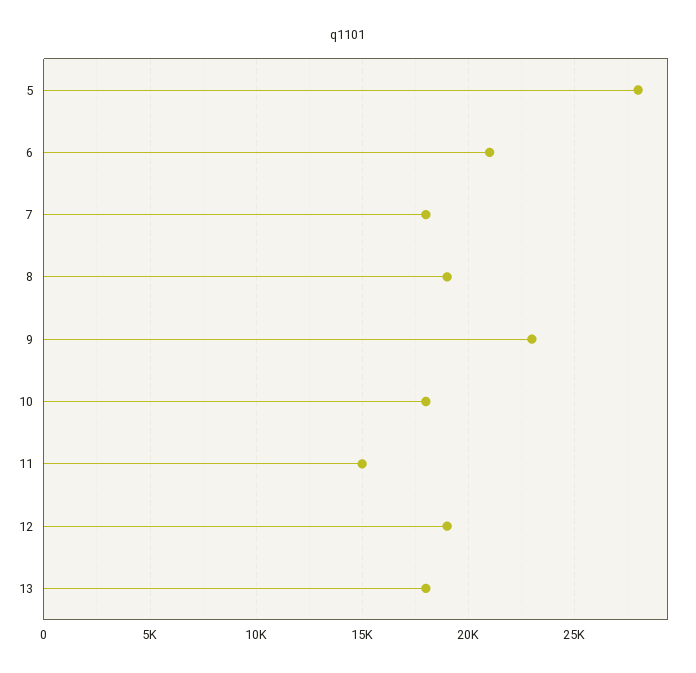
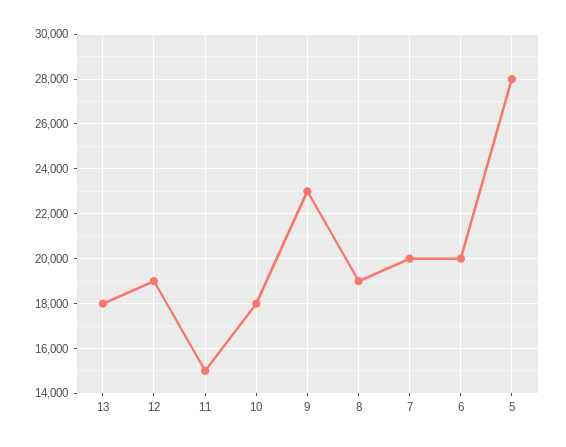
  {
    "5": 28000,
-   "6": 21000,
+   "6": 20000,
-   "7": 18000,
+   "7": 20000,
    "8": 19000,
    "9": 23000,
    "10": 18000,
    "11": 15000,
    "12": 19000,
    "13": 18000
  }

